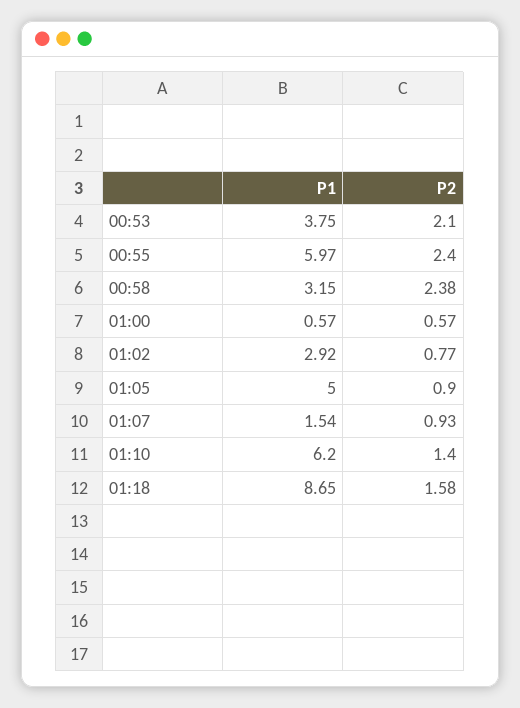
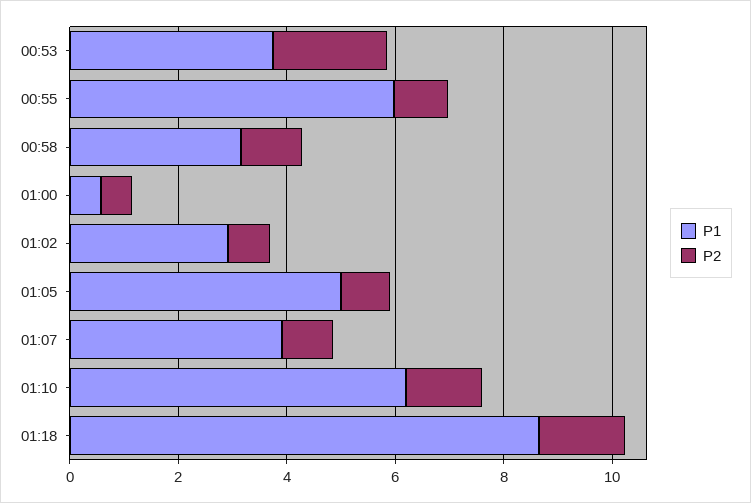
  {
    "P1": {
      "00:53": 3.75,
      "00:55": 5.97,
      "00:58": 3.15,
      "01:00": 0.57,
      "01:02": 2.92,
      "01:05": 5,
-     "01:07": 1.54,
+     "01:07": 4,
      "01:10": 6.2,
      "01:18": 8.65
    },
    "P2": {
      "00:53": 2.1,
-     "00:55": 2.4,
+     "00:55": 1,
-     "00:58": 2.38,
+     "00:58": 1,
      "01:00": 0.57,
      "01:02": 0.77,
      "01:05": 0.9,
      "01:07": 0.93,
      "01:10": 1.4,
      "01:18": 1.58
    }
  }

